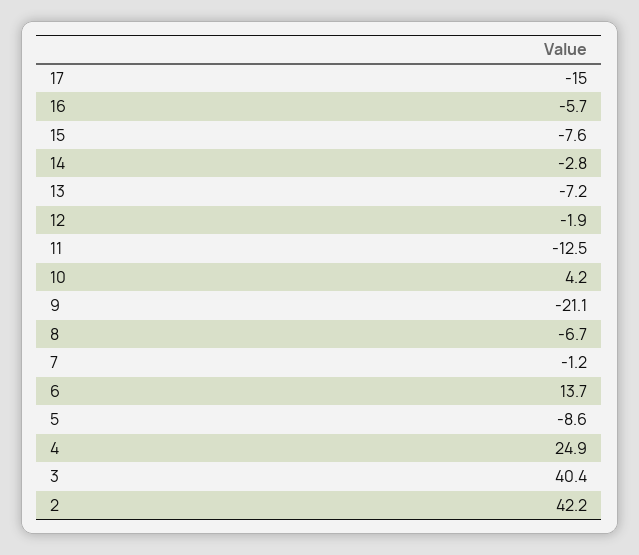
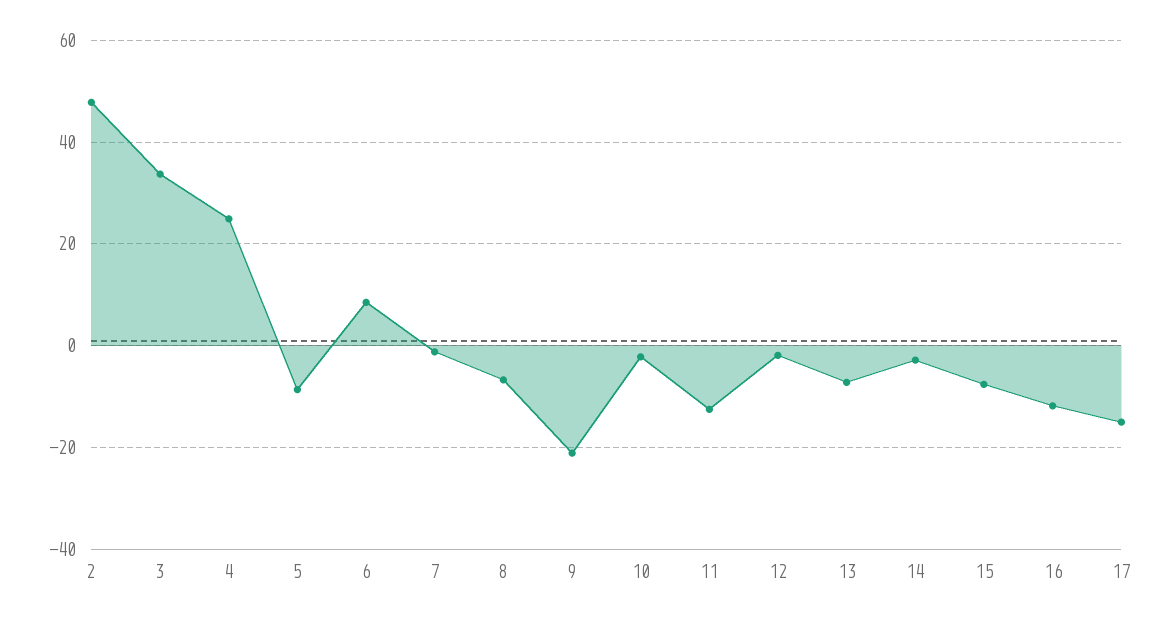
  {
    "17": -15,
-   "16": -5.7,
+   "16": -12,
    "15": -7.6,
    "14": -2.8,
    "13": -7.2,
    "12": -1.9,
    "11": -12.5,
-   "10": 4.2,
+   "10": -2,
    "9": -21.1,
    "8": -6.7,
    "7": -1.2,
-   "6": 13.7,
+   "6": 8,
    "5": -8.6,
    "4": 24.9,
-   "3": 40.4,
+   "3": 34,
-   "2": 42.2
+   "2": 48
  }

